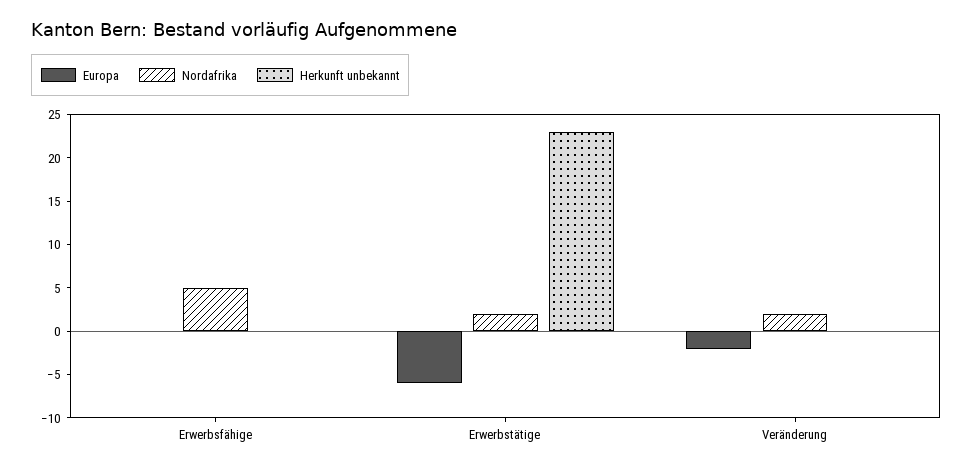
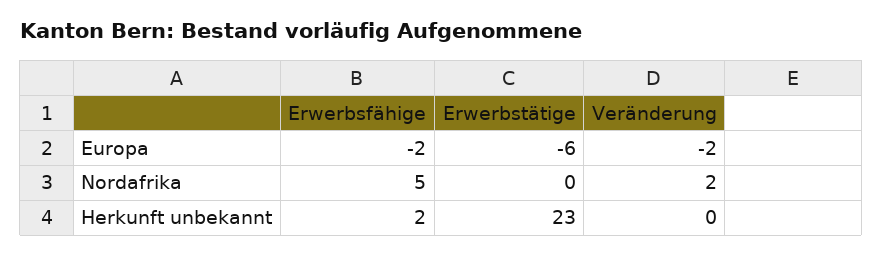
  {
    "Europa": {
-     "Erwerbsfähige": 0,
+     "Erwerbsfähige": -2,
      "Erwerbstätige": -6,
      "Veränderung": -2
    },
    "Nordafrika": {
      "Erwerbsfähige": 5,
-     "Erwerbstätige": 2,
+     "Erwerbstätige": 0,
      "Veränderung": 2
    },
    "Herkunft unbekannt": {
-     "Erwerbsfähige": 0,
+     "Erwerbsfähige": 2,
      "Erwerbstätige": 23,
      "Veränderung": 0
    }
  }

